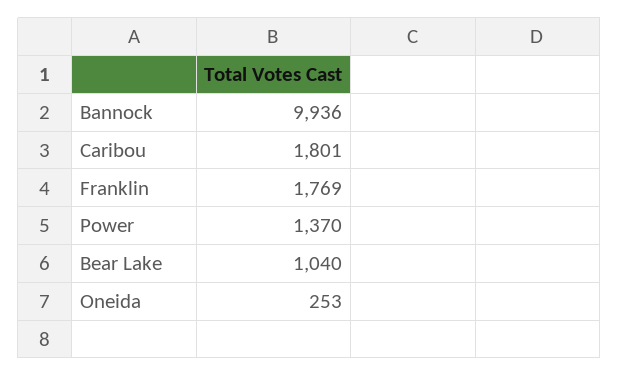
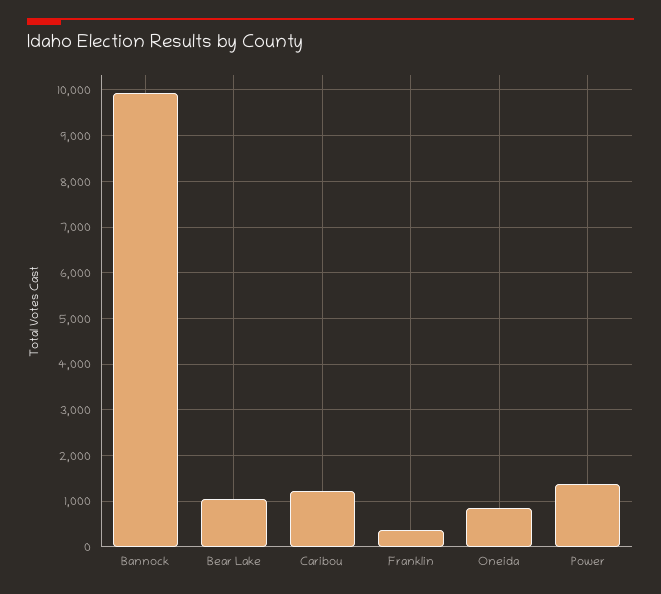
  {
    "Bannock": 9936,
-   "Caribou": 1801,
+   "Caribou": 1200,
-   "Franklin": 1769,
+   "Franklin": 400,
    "Power": 1370,
    "Bear Lake": 1040,
-   "Oneida": 253
+   "Oneida": 800
  }

